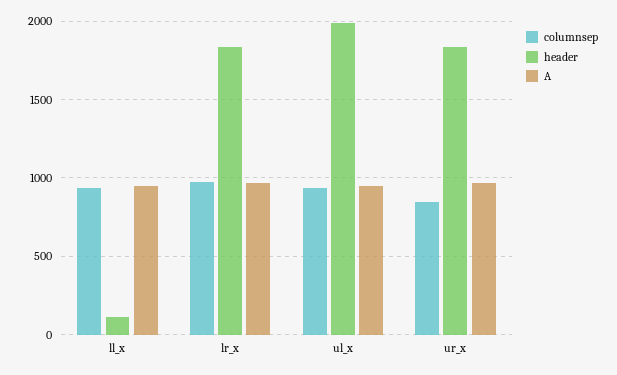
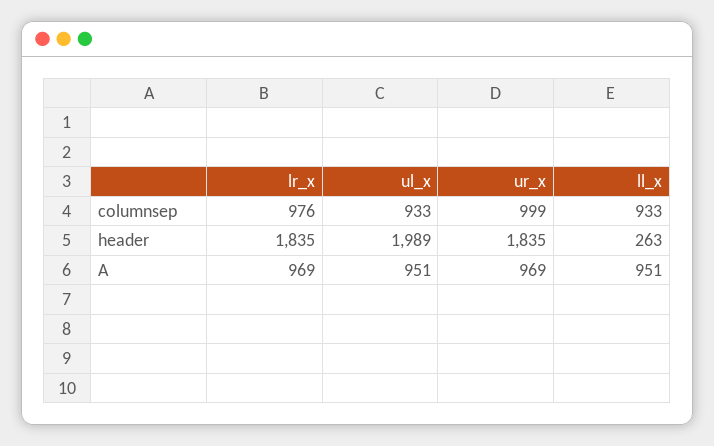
  {
    "columnsep": {
      "ll_x": 933,
      "lr_x": 976,
      "ul_x": 933,
-     "ur_x": 850
+     "ur_x": 999
    },
    "header": {
-     "ll_x": 100,
+     "ll_x": 263,
      "lr_x": 1835,
      "ul_x": 1989,
      "ur_x": 1835
    },
    "A": {
      "ll_x": 951,
      "lr_x": 969,
      "ul_x": 951,
      "ur_x": 969
    }
  }

